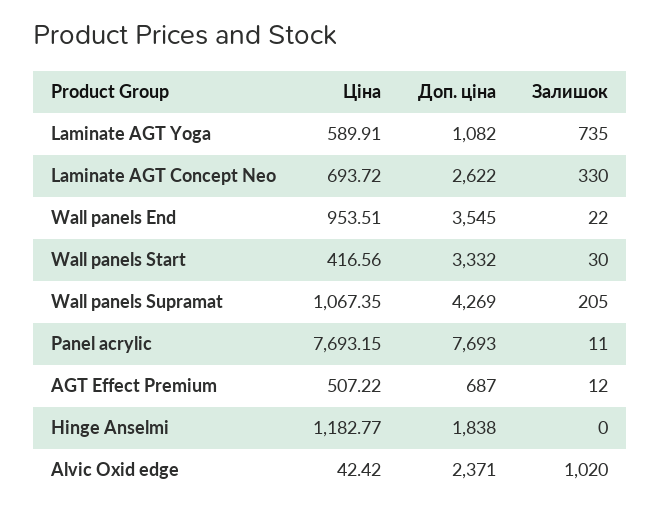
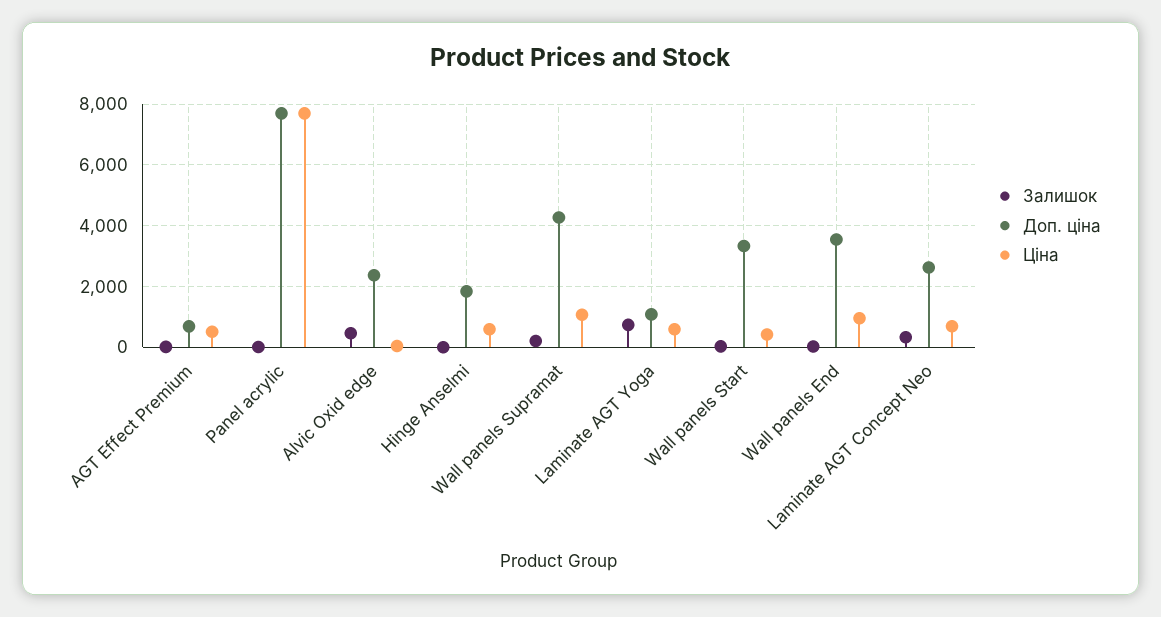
  {
    "Ціна": {
      "Laminate AGT Yoga": 589.91,
      "Laminate AGT Concept Neo": 693.72,
      "Wall panels End": 953.51,
      "Wall panels Start": 416.56,
      "Wall panels Supramat": 1067.35,
      "Panel acrylic": 7693.15,
      "AGT Effect Premium": 507.22,
-     "Hinge Anselmi": 1182.77,
+     "Hinge Anselmi": 600,
      "Alvic Oxid edge": 42.42
    },
    "Доп. ціна": {
      "Laminate AGT Yoga": 1082,
      "Laminate AGT Concept Neo": 2622,
      "Wall panels End": 3545,
      "Wall panels Start": 3332,
      "Wall panels Supramat": 4269,
      "Panel acrylic": 7693,
      "AGT Effect Premium": 687,
      "Hinge Anselmi": 1838,
      "Alvic Oxid edge": 2371
    },
    "Залишок": {
      "Laminate AGT Yoga": 735,
      "Laminate AGT Concept Neo": 330,
      "Wall panels End": 22,
      "Wall panels Start": 30,
      "Wall panels Supramat": 205,
      "Panel acrylic": 11,
      "AGT Effect Premium": 12,
      "Hinge Anselmi": 0,
-     "Alvic Oxid edge": 1020
+     "Alvic Oxid edge": 400
    }
  }

